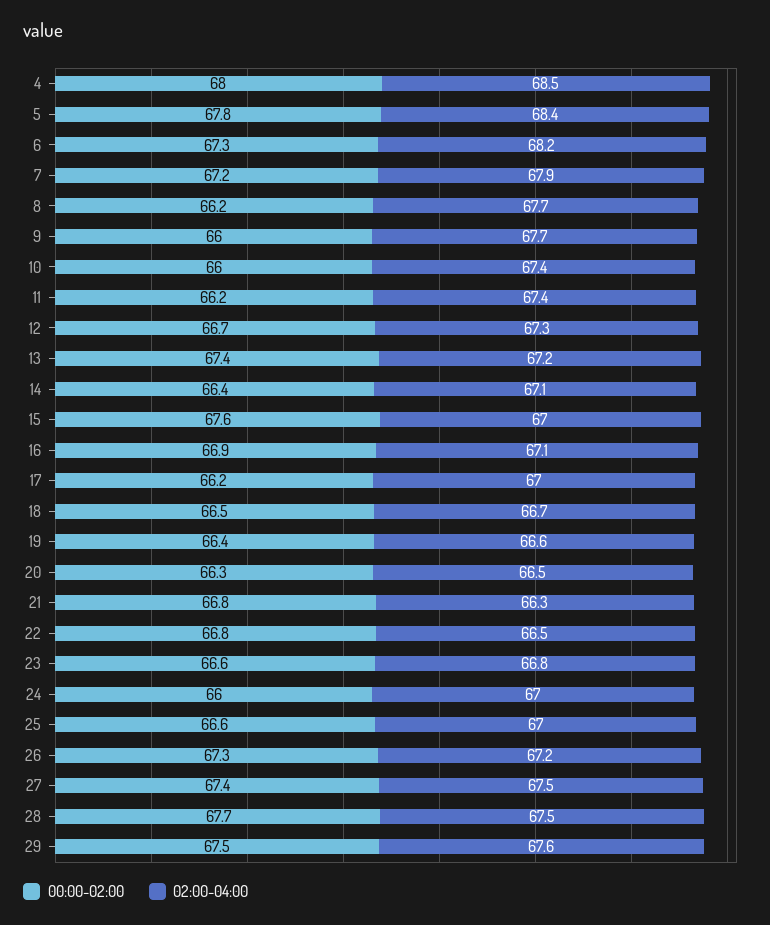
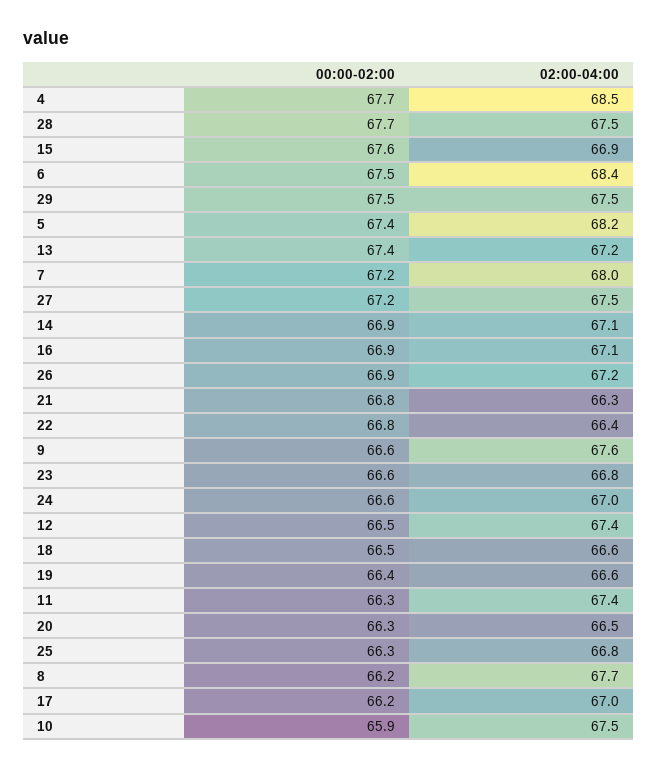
  {
    "00:00-02:00": {
-     "4": 68,
+     "4": 67.7,
-     "5": 67.8,
+     "5": 67.4,
-     "6": 67.3,
+     "6": 67.5,
      "7": 67.2,
      "8": 66.2,
-     "9": 66,
+     "9": 66.6,
-     "10": 66,
+     "10": 65.9,
-     "11": 66.2,
+     "11": 66.3,
-     "12": 66.7,
+     "12": 66.5,
      "13": 67.4,
-     "14": 66.4,
+     "14": 66.9,
      "15": 67.6,
      "16": 66.9,
      "17": 66.2,
      "18": 66.5,
      "19": 66.4,
      "20": 66.3,
      "21": 66.8,
      "22": 66.8,
      "23": 66.6,
-     "24": 66,
+     "24": 66.6,
-     "25": 66.6,
+     "25": 66.3,
-     "26": 67.3,
+     "26": 66.9,
-     "27": 67.4,
+     "27": 67.2,
      "28": 67.7,
      "29": 67.5
    },
    "02:00-04:00": {
      "4": 68.5,
-     "5": 68.4,
+     "5": 68.2,
-     "6": 68.2,
+     "6": 68.4,
-     "7": 67.9,
+     "7": 68,
      "8": 67.7,
-     "9": 67.7,
+     "9": 67.6,
-     "10": 67.4,
+     "10": 67.5,
      "11": 67.4,
-     "12": 67.3,
+     "12": 67.4,
      "13": 67.2,
      "14": 67.1,
-     "15": 67,
+     "15": 66.9,
      "16": 67.1,
      "17": 67,
-     "18": 66.7,
+     "18": 66.6,
      "19": 66.6,
      "20": 66.5,
      "21": 66.3,
-     "22": 66.5,
+     "22": 66.4,
      "23": 66.8,
      "24": 67,
-     "25": 67,
+     "25": 66.8,
      "26": 67.2,
      "27": 67.5,
      "28": 67.5,
-     "29": 67.6
+     "29": 67.5
    }
  }

